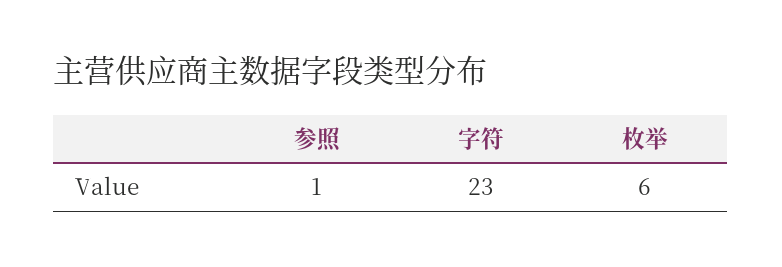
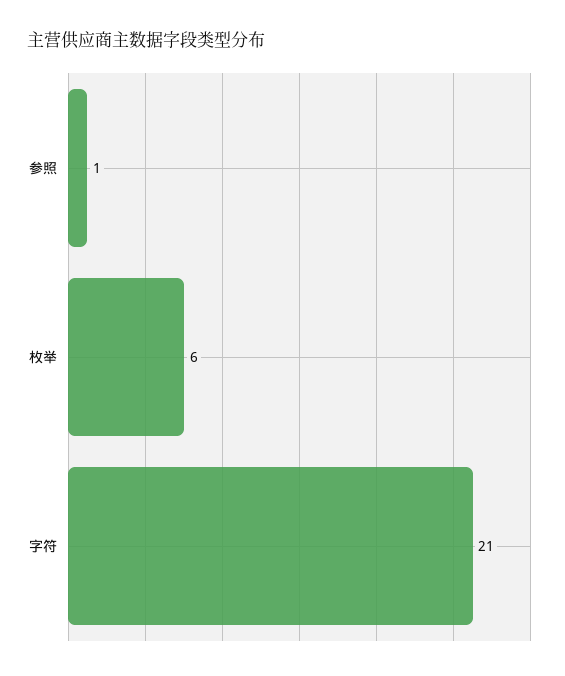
  {
    "参照": 1,
-   "字符": 23,
+   "字符": 21,
    "枚举": 6
  }

